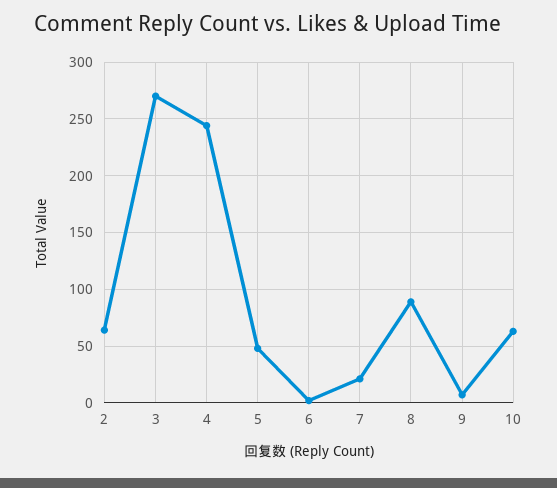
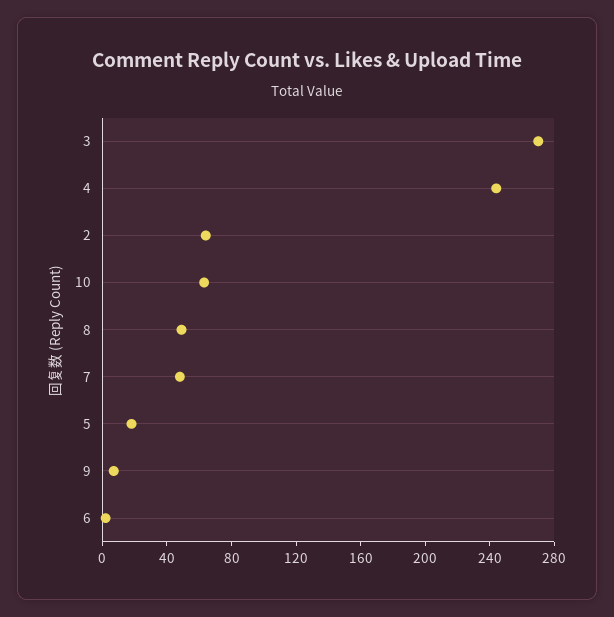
  {
    "2": 60,
    "3": 270,
    "4": 240,
-   "5": 50,
+   "5": 20,
    "6": 0,
-   "7": 20,
+   "7": 50,
-   "8": 90,
+   "8": 50,
    "9": 10,
    "10": 60
  }

